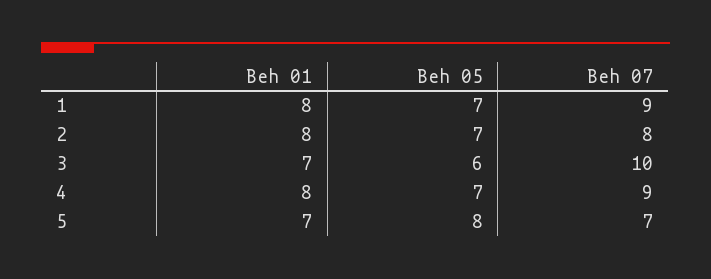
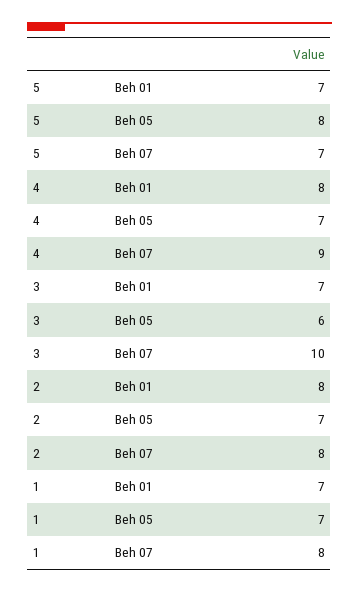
  {
    "Beh 01": {
-     "1": 8,
+     "1": 7,
      "2": 8,
      "3": 7,
      "4": 8,
      "5": 7
    },
    "Beh 05": {
      "1": 7,
      "2": 7,
      "3": 6,
      "4": 7,
      "5": 8
    },
    "Beh 07": {
-     "1": 9,
+     "1": 8,
      "2": 8,
      "3": 10,
      "4": 9,
      "5": 7
    }
  }

